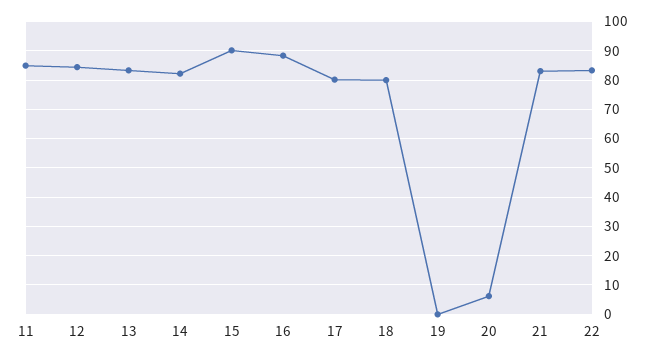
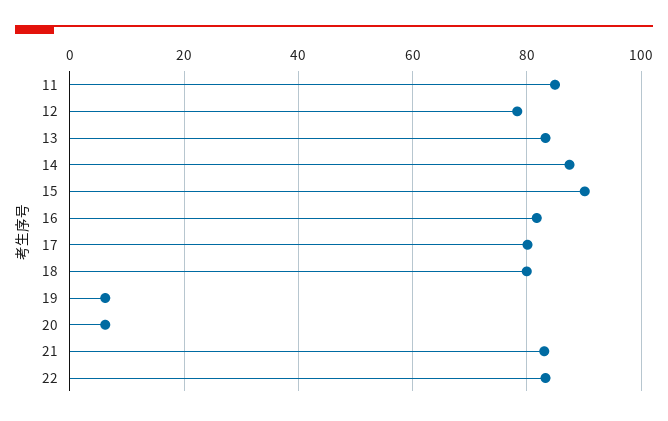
  {
    "11": 84,
-   "12": 85,
+   "12": 78,
    "13": 84,
-   "14": 82.5,
+   "14": 88,
    "15": 90,
-   "16": 87.5,
+   "16": 82,
    "17": 80,
    "18": 80,
-   "19": 0,
+   "19": 6,
    "20": 6,
    "21": 84,
    "22": 84
  }

